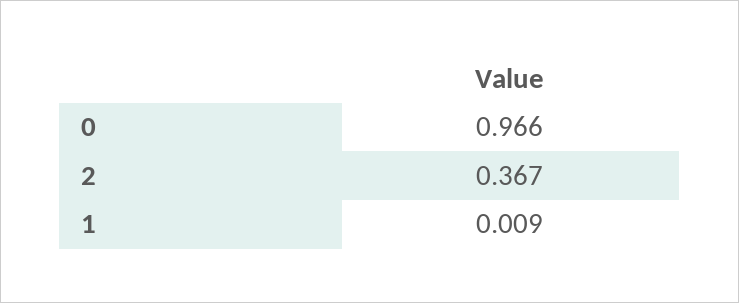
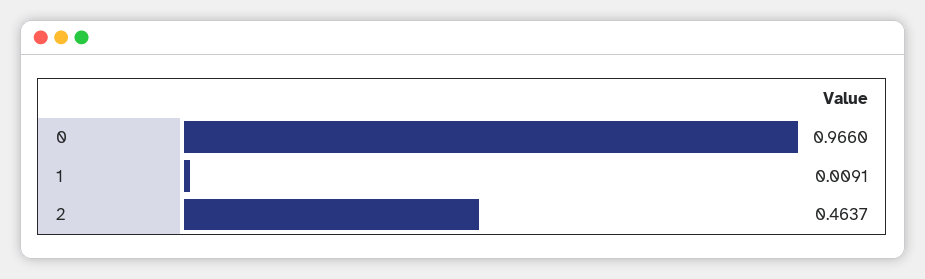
  {
    "0": 0.966,
-   "2": 0.367,
+   "2": 0.4637,
    "1": 0.0091
  }

